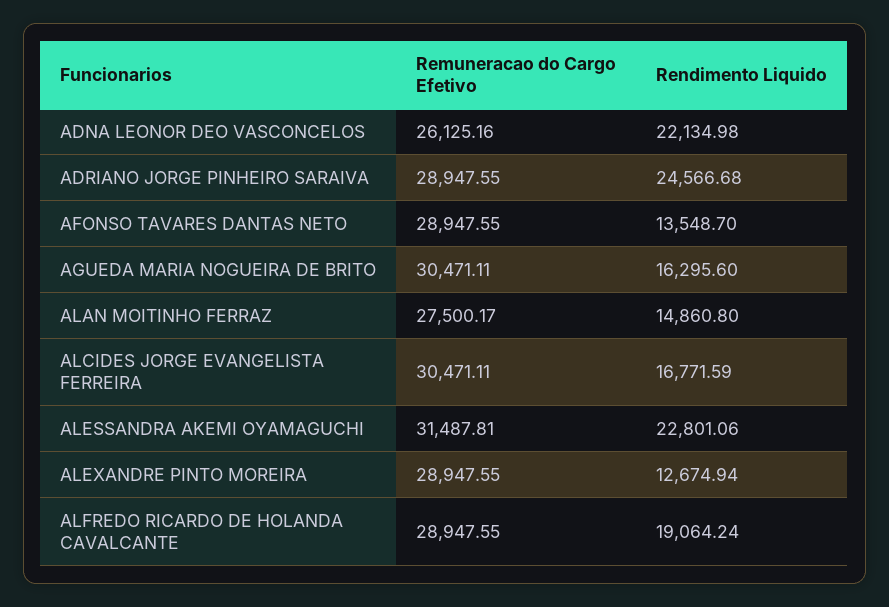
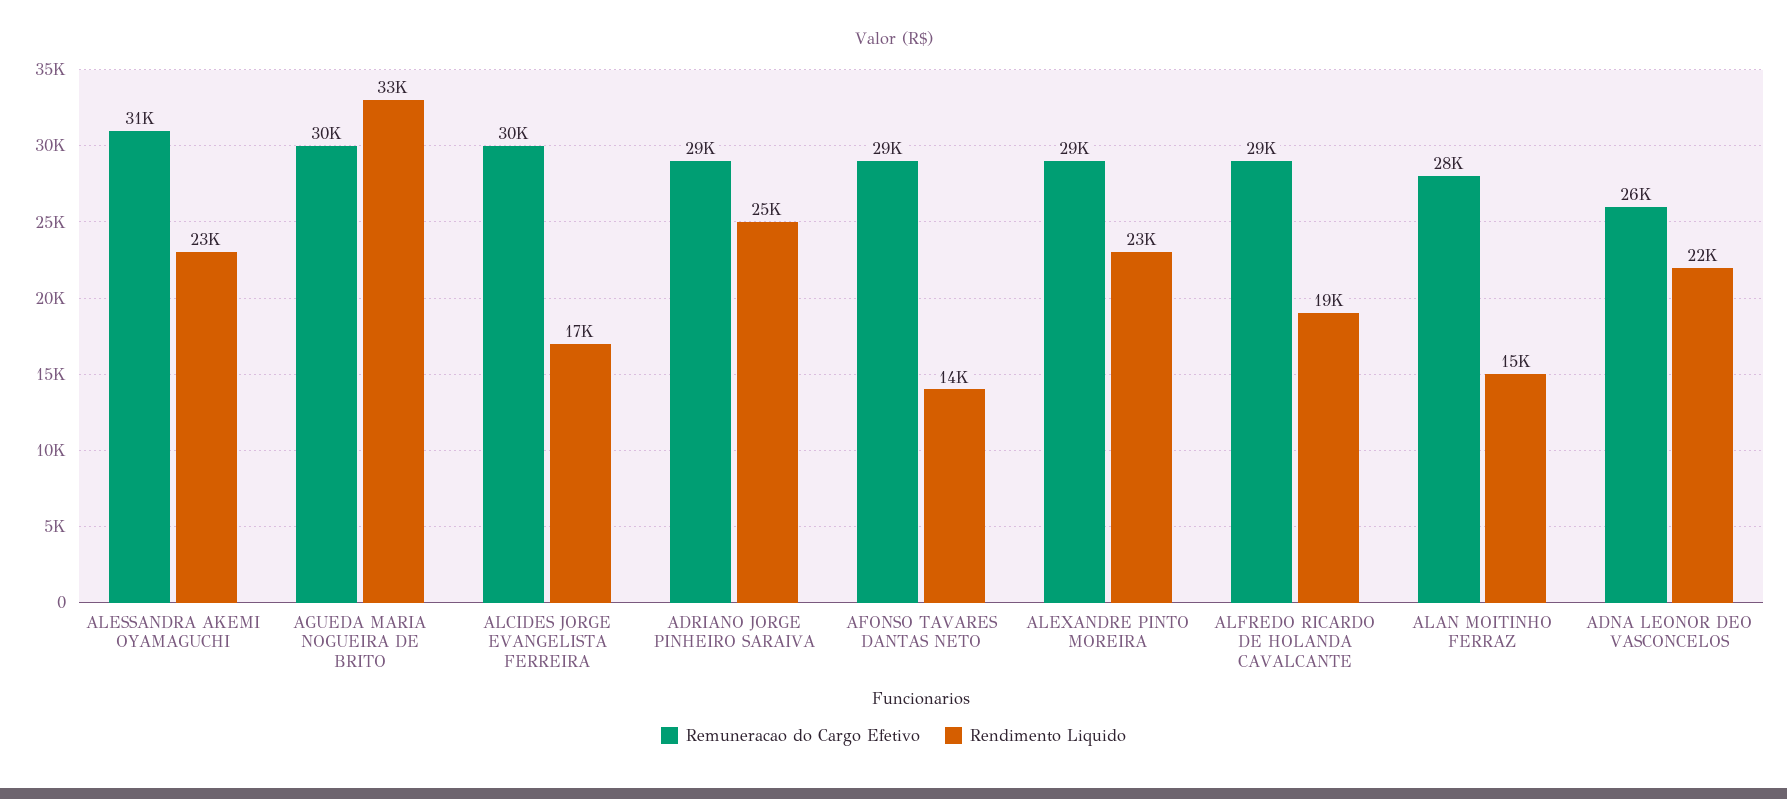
  {
    "Remuneracao do Cargo Efetivo": {
      "ADNA LEONOR DEO VASCONCELOS": 26125.16,
      "ADRIANO JORGE PINHEIRO SARAIVA": 28947.55,
      "AFONSO TAVARES DANTAS NETO": 28947.55,
      "AGUEDA MARIA NOGUEIRA DE BRITO": 30471.11,
      "ALAN MOITINHO FERRAZ": 27500.17,
      "ALCIDES JORGE EVANGELISTA FERREIRA": 30471.11,
      "ALESSANDRA AKEMI OYAMAGUCHI": 31487.81,
      "ALEXANDRE PINTO MOREIRA": 28947.55,
      "ALFREDO RICARDO DE HOLANDA CAVALCANTE": 28947.55
    },
    "Rendimento Liquido": {
      "ADNA LEONOR DEO VASCONCELOS": 22134.98,
      "ADRIANO JORGE PINHEIRO SARAIVA": 24566.68,
      "AFONSO TAVARES DANTAS NETO": 13548.7,
-     "AGUEDA MARIA NOGUEIRA DE BRITO": 16295.6,
+     "AGUEDA MARIA NOGUEIRA DE BRITO": 33000,
      "ALAN MOITINHO FERRAZ": 14860.8,
      "ALCIDES JORGE EVANGELISTA FERREIRA": 16771.59,
      "ALESSANDRA AKEMI OYAMAGUCHI": 22801.06,
-     "ALEXANDRE PINTO MOREIRA": 12674.94,
+     "ALEXANDRE PINTO MOREIRA": 23000,
      "ALFREDO RICARDO DE HOLANDA CAVALCANTE": 19064.24
    }
  }

